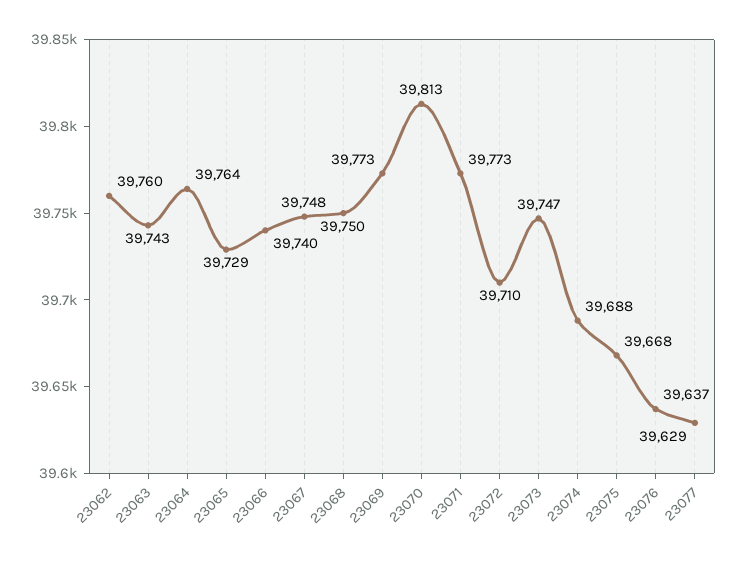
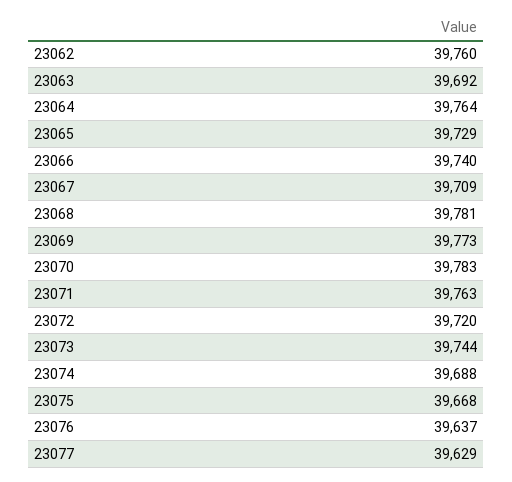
  {
    "23062": 39760,
-   "23063": 39743,
+   "23063": 39692,
    "23064": 39764,
    "23065": 39729,
    "23066": 39740,
-   "23067": 39748,
+   "23067": 39709,
-   "23068": 39750,
+   "23068": 39781,
    "23069": 39773,
-   "23070": 39813,
+   "23070": 39783,
-   "23071": 39773,
+   "23071": 39763,
-   "23072": 39710,
+   "23072": 39720,
-   "23073": 39747,
+   "23073": 39744,
    "23074": 39688,
    "23075": 39668,
    "23076": 39637,
    "23077": 39629
  }

